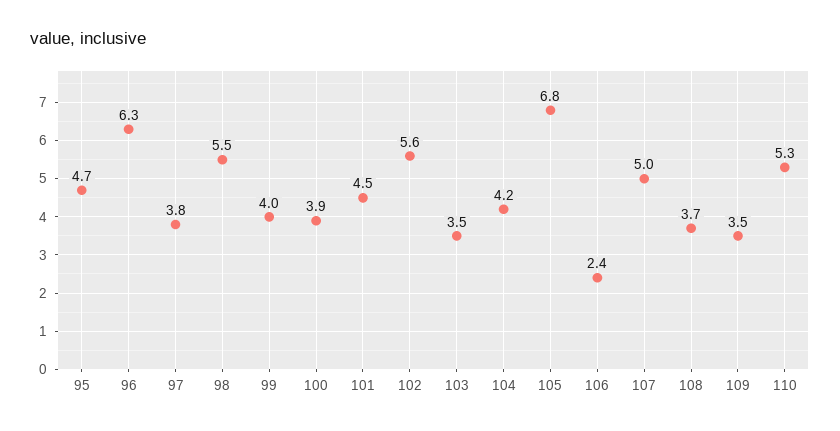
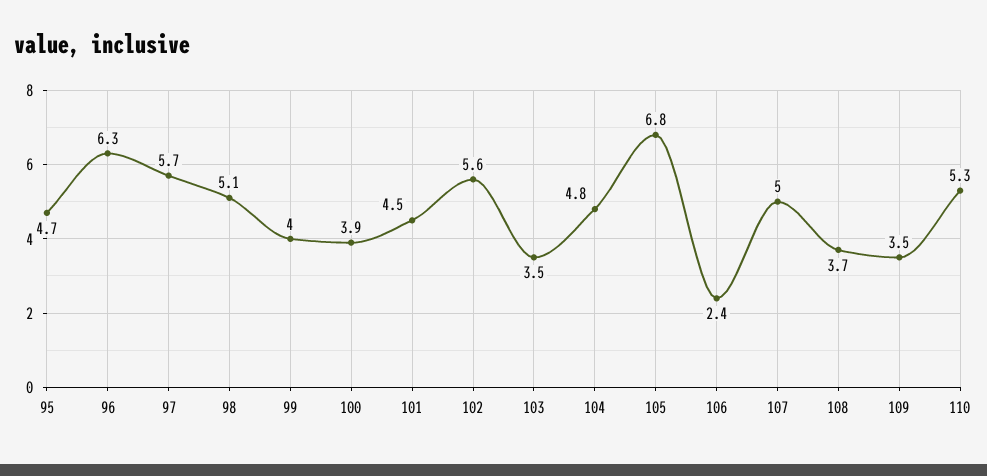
  {
    "95": 4.7,
    "96": 6.3,
-   "97": 3.8,
+   "97": 5.7,
-   "98": 5.5,
+   "98": 5.1,
    "99": 4,
    "100": 3.9,
    "101": 4.5,
    "102": 5.6,
    "103": 3.5,
-   "104": 4.2,
+   "104": 4.8,
    "105": 6.8,
    "106": 2.4,
    "107": 5,
    "108": 3.7,
    "109": 3.5,
    "110": 5.3
  }

